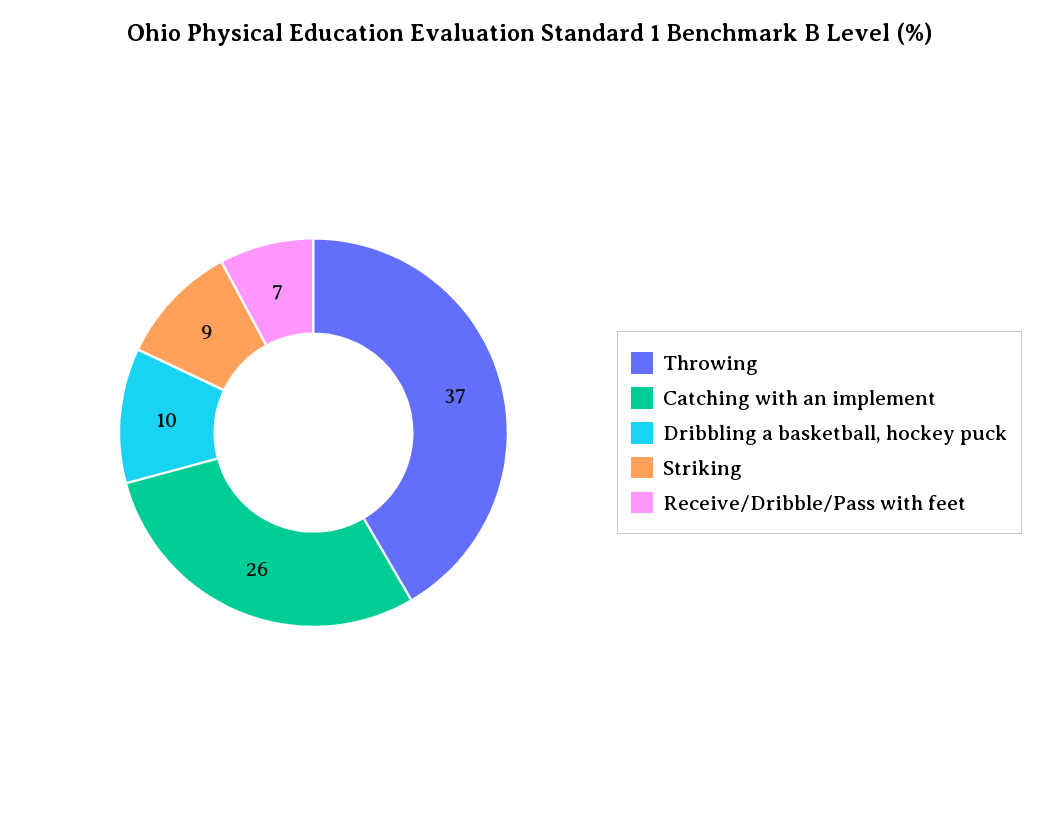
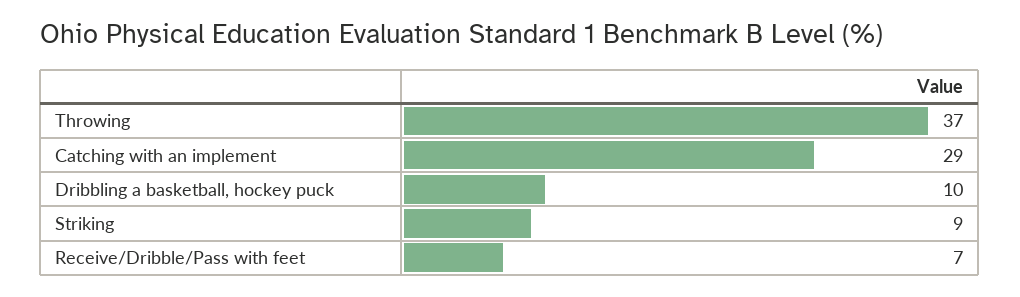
  {
    "Throwing": 37,
-   "Catching with an implement": 26,
+   "Catching with an implement": 29,
    "Dribbling a basketball, hockey puck": 10,
    "Striking": 9,
    "Receive/Dribble/Pass with feet": 7
  }

